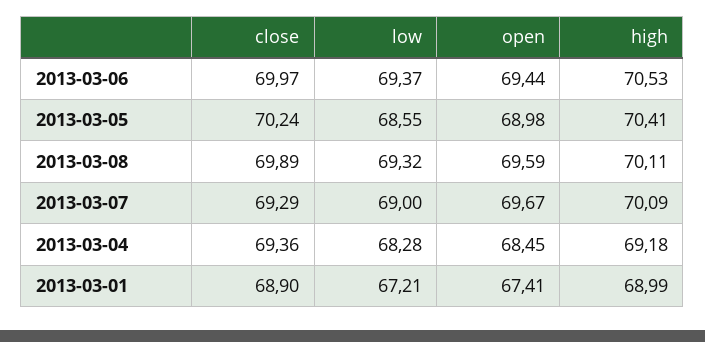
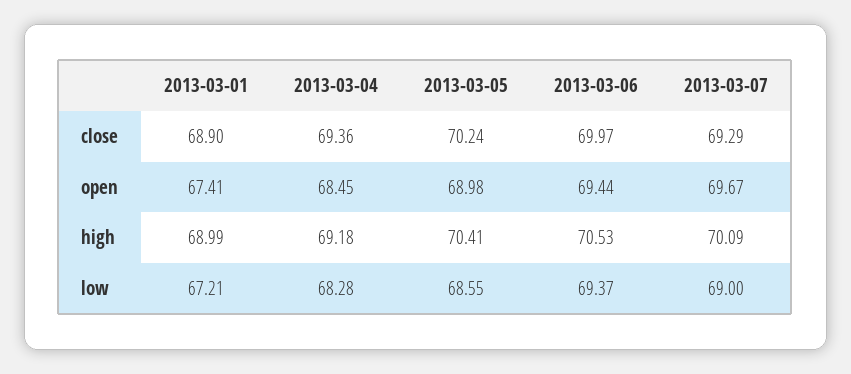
  {
    "close": {
      "2013-03-06": 69.97,
      "2013-03-05": 70.24,
-     "2013-03-08": 69.89,
      "2013-03-07": 69.29,
      "2013-03-04": 69.36,
      "2013-03-01": 68.9
    },
    "low": {
      "2013-03-06": 69.37,
      "2013-03-05": 68.55,
-     "2013-03-08": 69.32,
      "2013-03-07": 69,
      "2013-03-04": 68.28,
      "2013-03-01": 67.21
    },
    "open": {
      "2013-03-06": 69.44,
      "2013-03-05": 68.98,
-     "2013-03-08": 69.59,
      "2013-03-07": 69.67,
      "2013-03-04": 68.45,
      "2013-03-01": 67.41
    },
    "high": {
      "2013-03-06": 70.53,
      "2013-03-05": 70.41,
-     "2013-03-08": 70.11,
      "2013-03-07": 70.09,
      "2013-03-04": 69.18,
      "2013-03-01": 68.99
    }
  }

